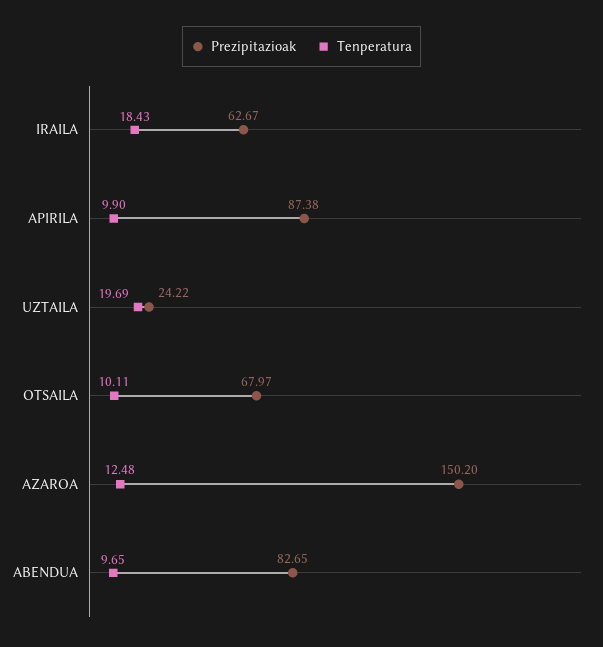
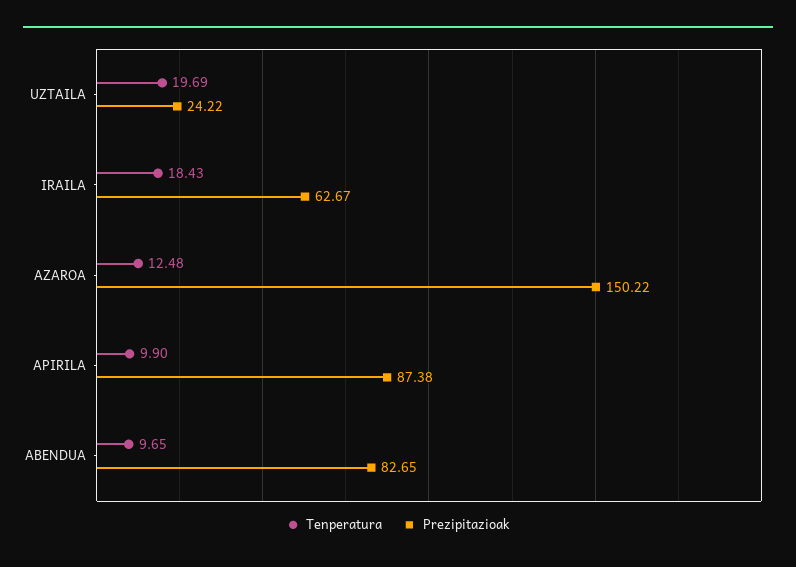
  {
    "Prezipitazioak": {
      "IRAILA": 62.67,
      "APIRILA": 87.38,
      "UZTAILA": 24.22,
-     "OTSAILA": 67.97,
-     "AZAROA": 150.2,
+     "AZAROA": 150.22,
      "ABENDUA": 82.65
    },
    "Tenperatura": {
      "IRAILA": 18.43,
      "APIRILA": 9.9,
      "UZTAILA": 19.69,
-     "OTSAILA": 10.11,
      "AZAROA": 12.48,
      "ABENDUA": 9.65
    }
  }

